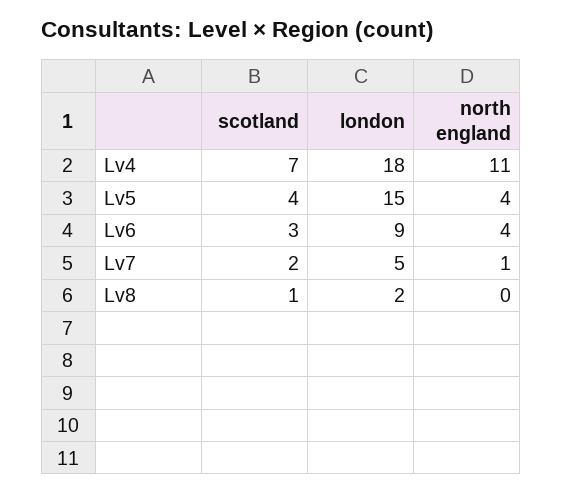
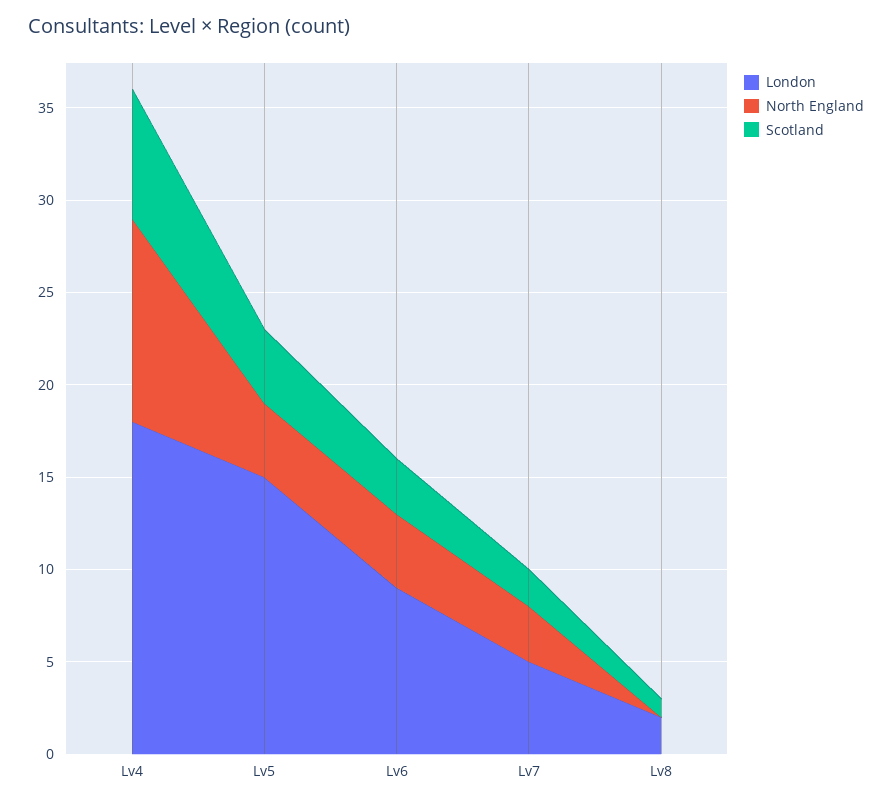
  {
    "scotland": {
      "Lv4": 7,
      "Lv5": 4,
      "Lv6": 3,
      "Lv7": 2,
      "Lv8": 1
    },
    "london": {
      "Lv4": 18,
      "Lv5": 15,
      "Lv6": 9,
      "Lv7": 5,
      "Lv8": 2
    },
    "north england": {
      "Lv4": 11,
      "Lv5": 4,
      "Lv6": 4,
-     "Lv7": 1,
+     "Lv7": 3,
      "Lv8": 0
    }
  }

